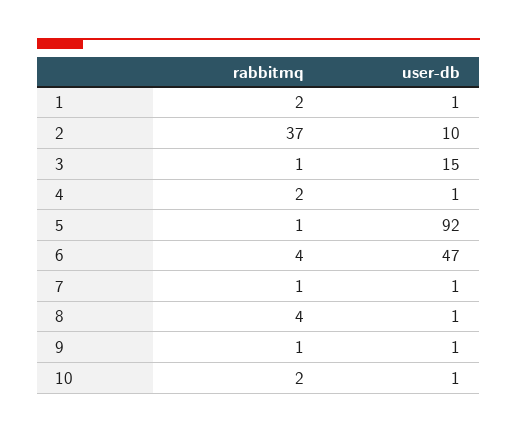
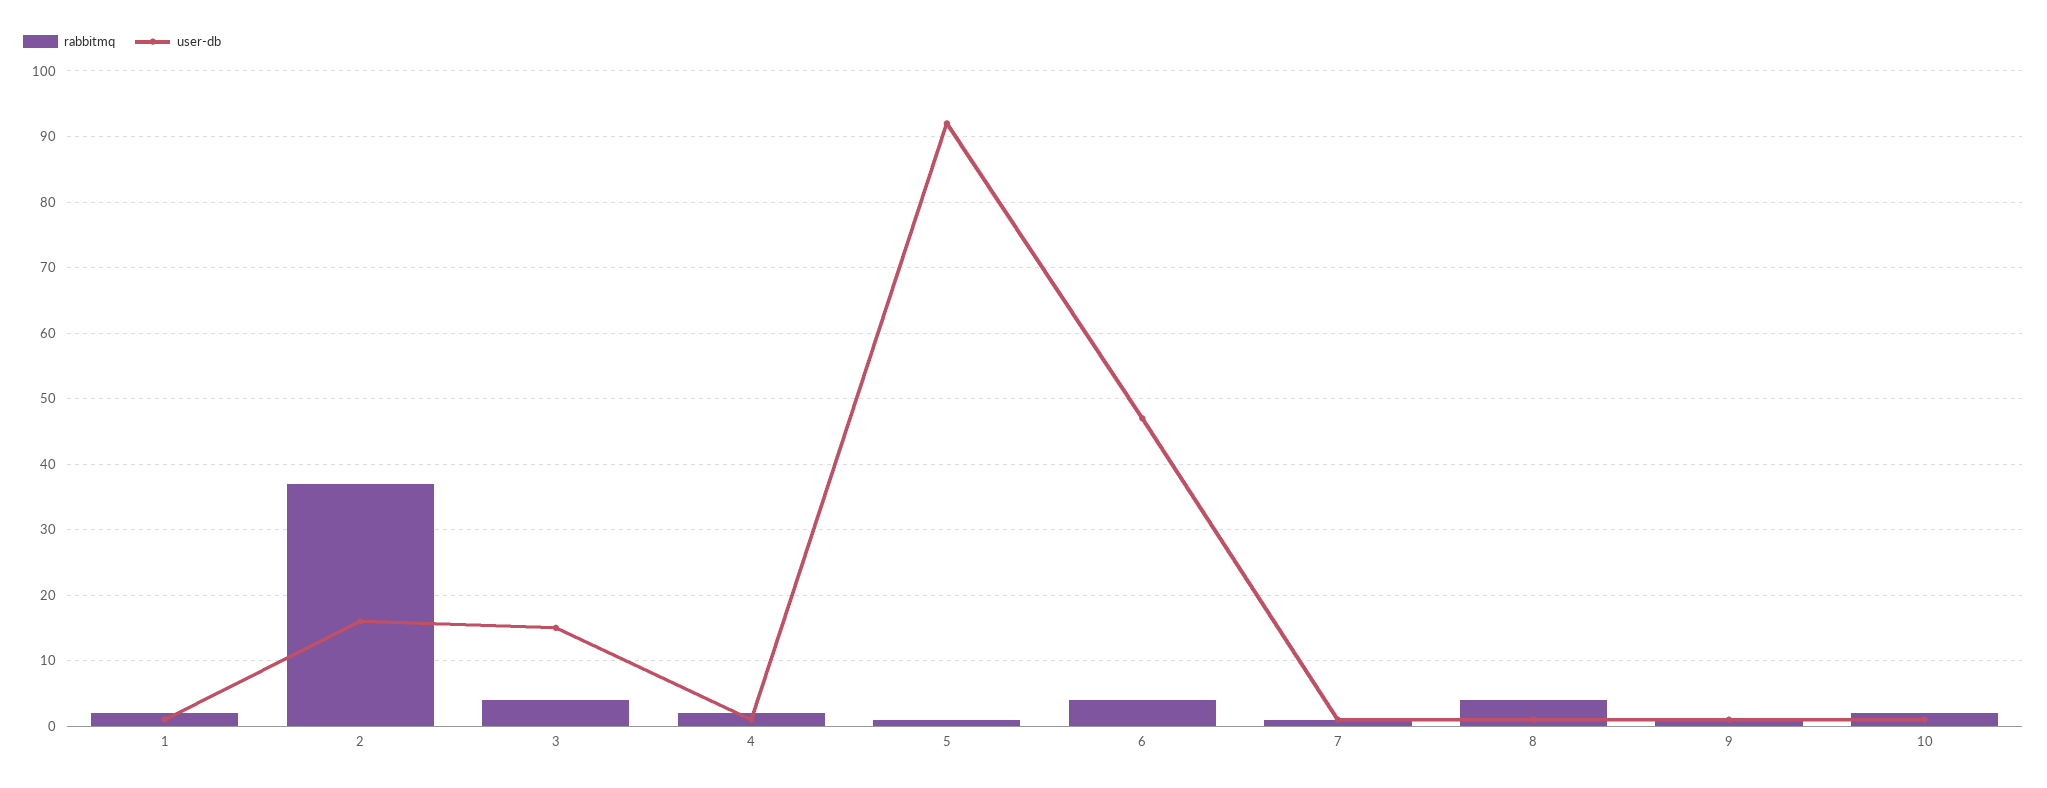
  {
    "rabbitmq": {
      "1": 2,
      "2": 37,
-     "3": 1,
+     "3": 4,
      "4": 2,
      "5": 1,
      "6": 4,
      "7": 1,
      "8": 4,
      "9": 1,
      "10": 2
    },
    "user-db": {
      "1": 1,
-     "2": 10,
+     "2": 16,
      "3": 15,
      "4": 1,
      "5": 92,
      "6": 47,
      "7": 1,
      "8": 1,
      "9": 1,
      "10": 1
    }
  }

